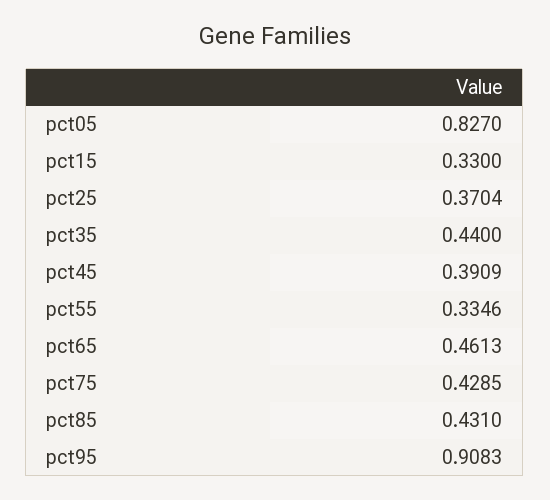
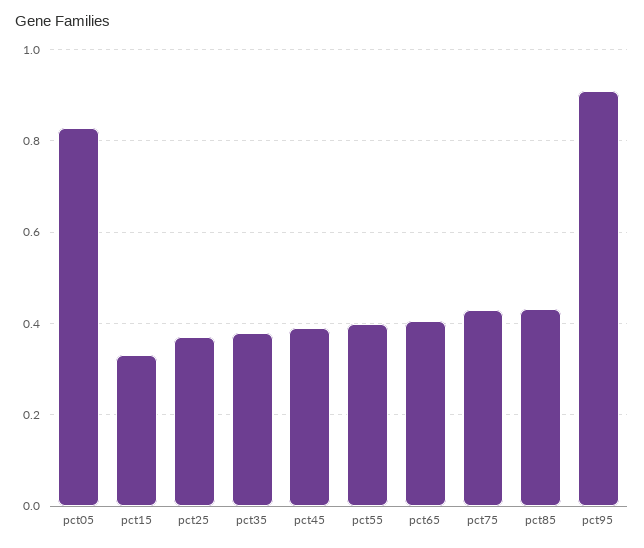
  {
    "pct05": 0.827,
    "pct15": 0.33,
    "pct25": 0.3704,
-   "pct35": 0.44,
+   "pct35": 0.38,
    "pct45": 0.3909,
-   "pct55": 0.3346,
+   "pct55": 0.4,
-   "pct65": 0.4613,
+   "pct65": 0.4,
    "pct75": 0.4285,
    "pct85": 0.431,
    "pct95": 0.9083
  }

